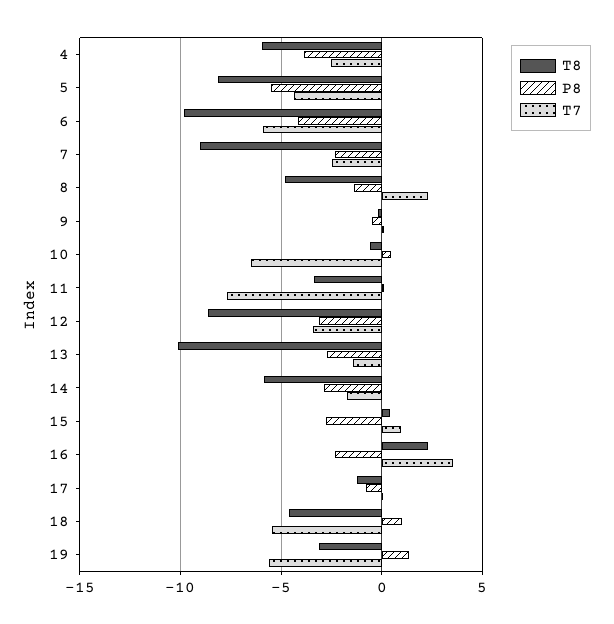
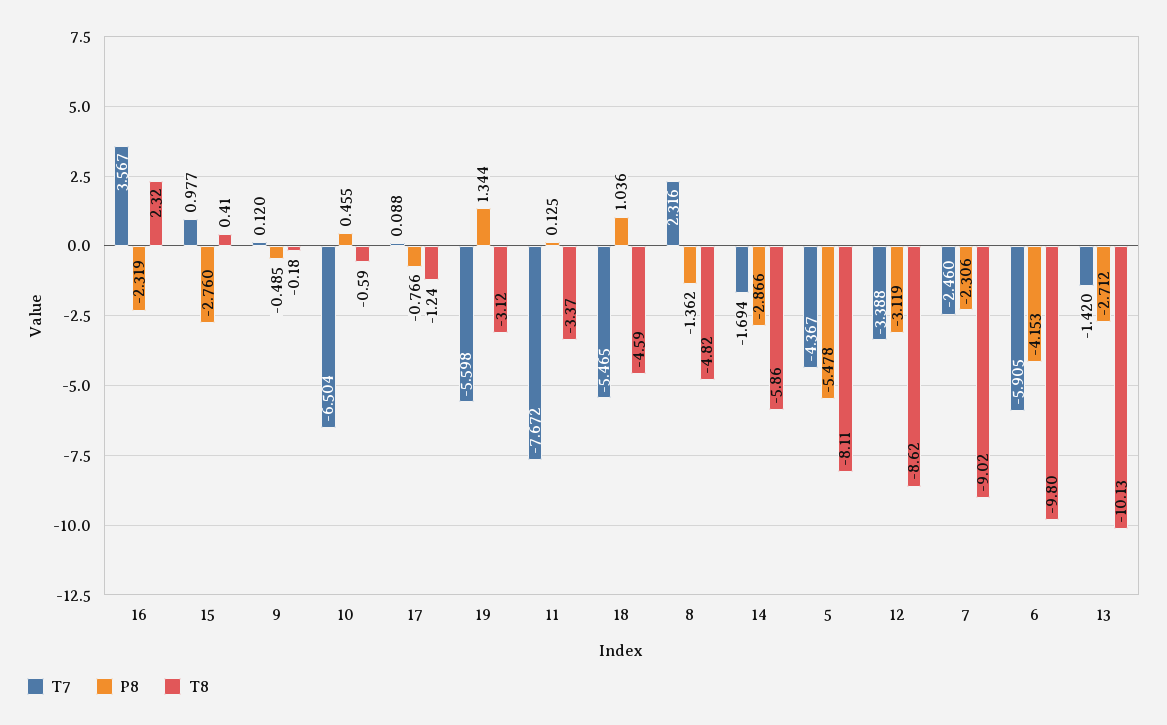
  {
    "T8": {
-     "4": -6,
      "5": -8.11,
      "6": -9.8,
      "7": -9.02,
      "8": -4.82,
      "9": -0.18,
      "10": -0.59,
      "11": -3.37,
      "12": -8.62,
      "13": -10.13,
      "14": -5.86,
      "15": 0.41,
      "16": 2.32,
      "17": -1.24,
      "18": -4.59,
      "19": -3.12
    },
    "P8": {
-     "4": -4,
      "5": -5.478,
      "6": -4.153,
      "7": -2.306,
      "8": -1.362,
      "9": -0.485,
      "10": 0.455,
      "11": 0.125,
      "12": -3.119,
      "13": -2.712,
      "14": -2.866,
      "15": -2.76,
      "16": -2.319,
      "17": -0.766,
      "18": 1.036,
      "19": 1.344
    },
    "T7": {
-     "4": -2.5,
      "5": -4.367,
      "6": -5.905,
      "7": -2.46,
      "8": 2.316,
      "9": 0.12,
      "10": -6.504,
      "11": -7.672,
      "12": -3.388,
      "13": -1.42,
      "14": -1.694,
      "15": 0.977,
      "16": 3.567,
      "17": 0.088,
      "18": -5.465,
      "19": -5.598
    }
  }

